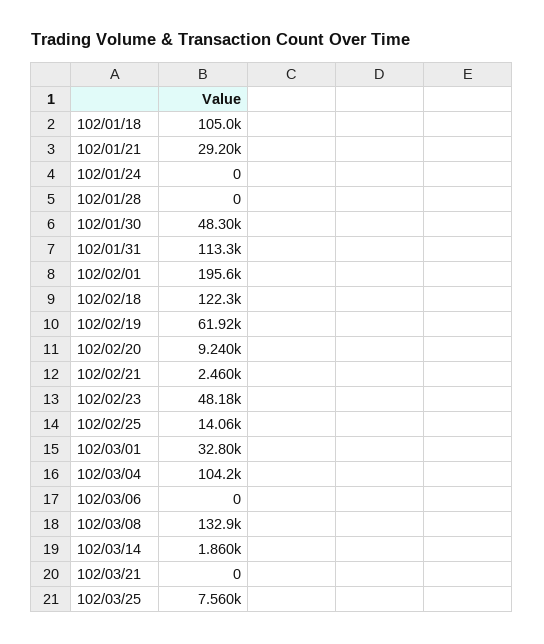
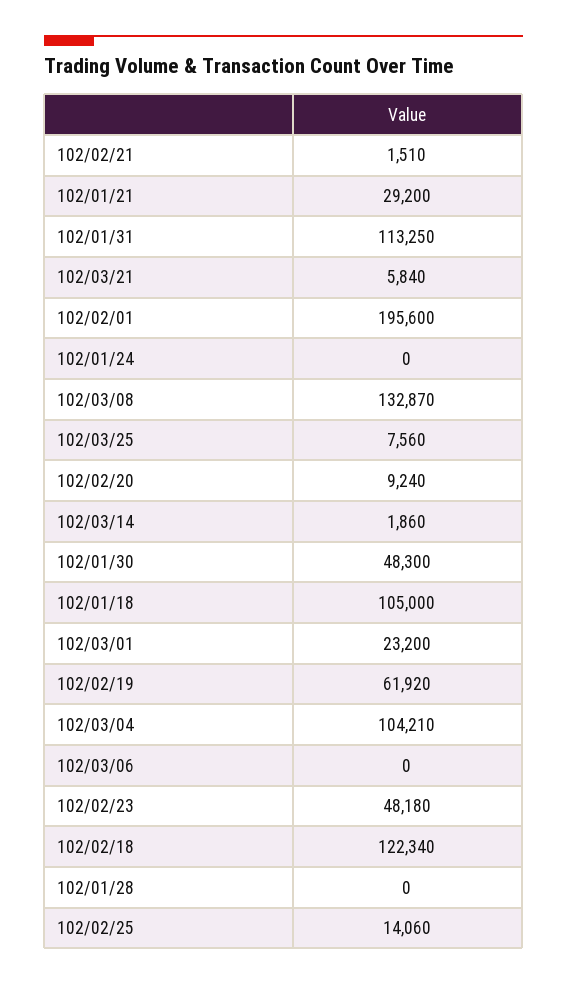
  {
    "102/01/18": 105000,
    "102/01/21": 29200,
    "102/01/24": 0,
    "102/01/28": 0,
    "102/01/30": 48300,
    "102/01/31": 113250,
    "102/02/01": 195600,
    "102/02/18": 122340,
    "102/02/19": 61920,
    "102/02/20": 9240,
-   "102/02/21": 2460,
+   "102/02/21": 1510,
    "102/02/23": 48180,
    "102/02/25": 14060,
-   "102/03/01": 32800,
+   "102/03/01": 23200,
    "102/03/04": 104210,
    "102/03/06": 0,
    "102/03/08": 132870,
    "102/03/14": 1860,
-   "102/03/21": 0,
+   "102/03/21": 5840,
    "102/03/25": 7560
  }

